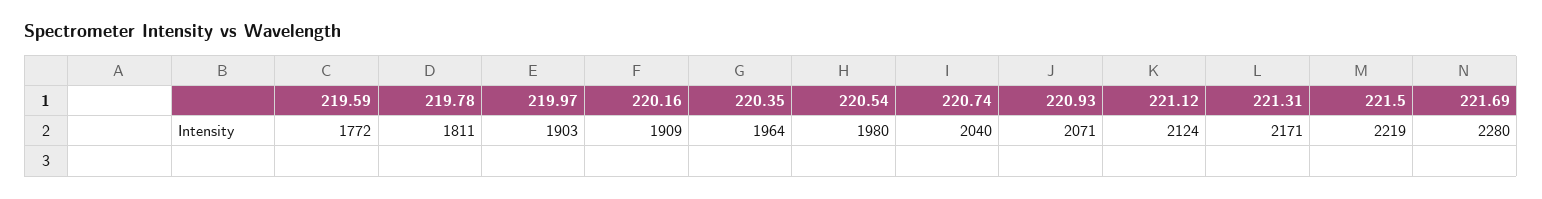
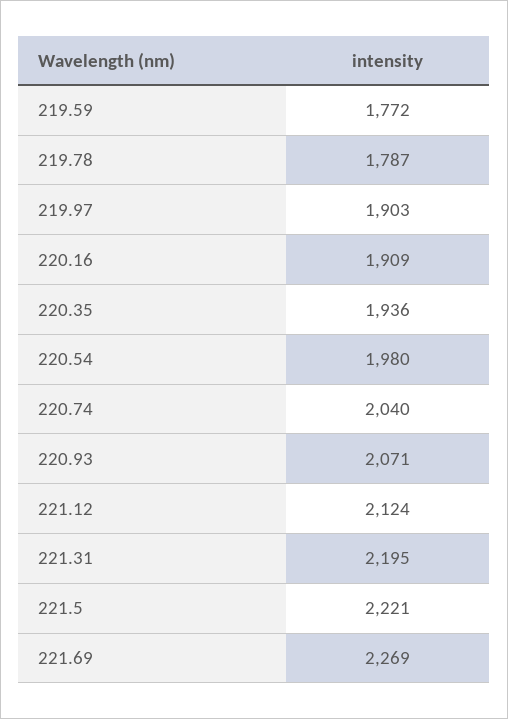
  {
    "219.59": 1772,
-   "219.78": 1811,
+   "219.78": 1787,
    "219.97": 1903,
    "220.16": 1909,
-   "220.35": 1964,
+   "220.35": 1936,
    "220.54": 1980,
    "220.74": 2040,
    "220.93": 2071,
    "221.12": 2124,
-   "221.31": 2171,
+   "221.31": 2195,
-   "221.5": 2219,
+   "221.5": 2221,
-   "221.69": 2280
+   "221.69": 2269
  }

